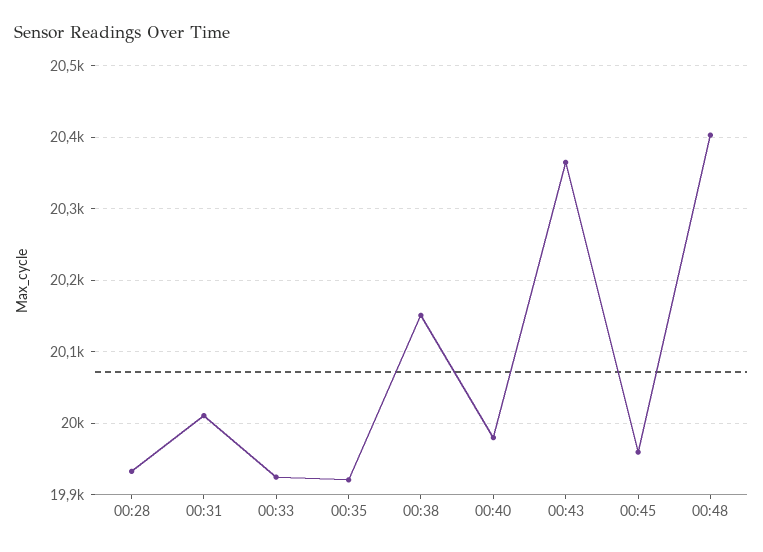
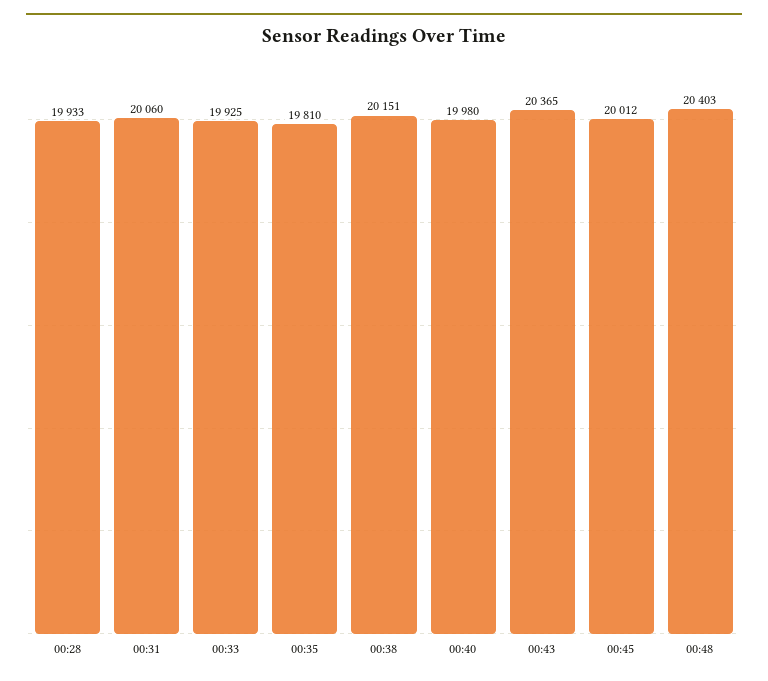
  {
    "00:28": 19933,
-   "00:31": 20010,
+   "00:31": 20060,
    "00:33": 19925,
-   "00:35": 19920,
+   "00:35": 19810,
    "00:38": 20151,
    "00:40": 19980,
    "00:43": 20365,
-   "00:45": 19960,
+   "00:45": 20012,
    "00:48": 20403
  }

